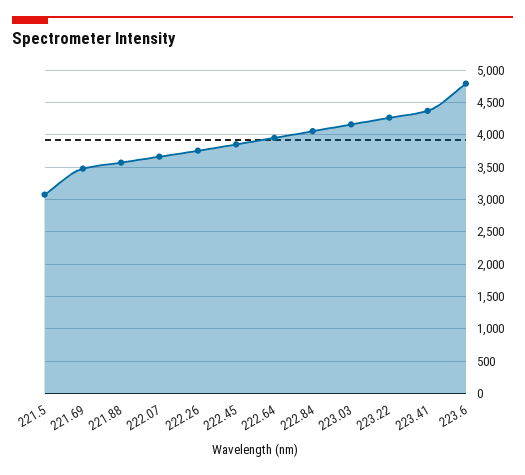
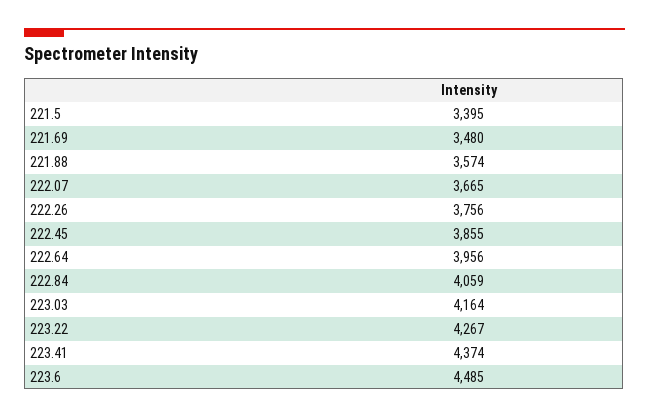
  {
-   "221.5": 3100,
+   "221.5": 3395,
    "221.69": 3480,
    "221.88": 3574,
    "222.07": 3665,
    "222.26": 3756,
    "222.45": 3855,
    "222.64": 3956,
    "222.84": 4059,
    "223.03": 4164,
    "223.22": 4267,
    "223.41": 4374,
-   "223.6": 4800
+   "223.6": 4485
  }

